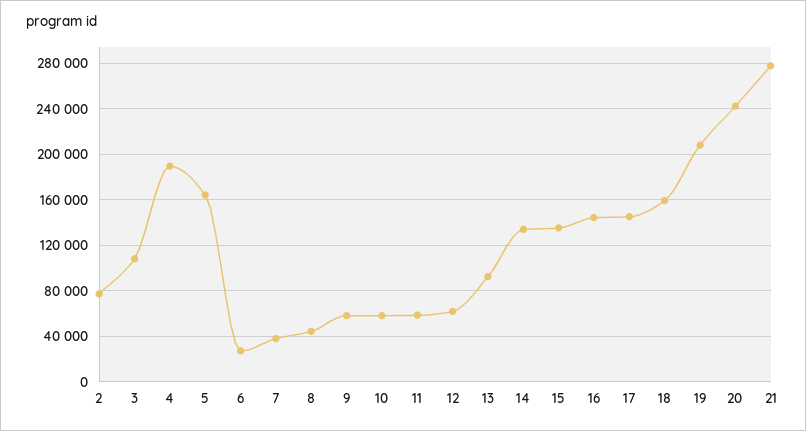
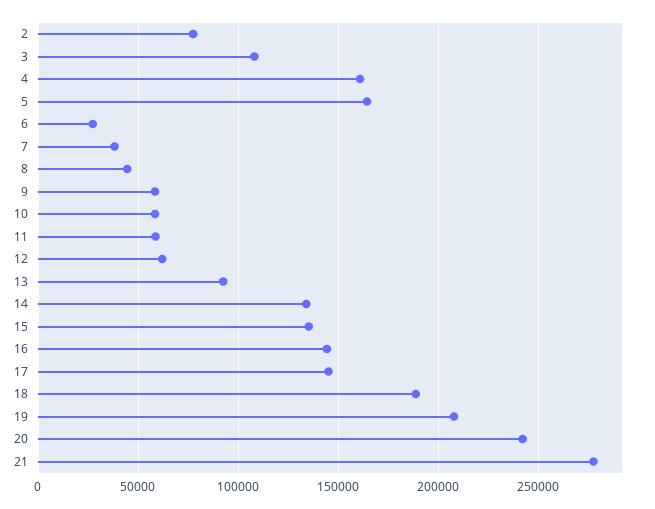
  {
    "2": 75000,
    "3": 110000,
-   "4": 190000,
+   "4": 160000,
    "5": 165000,
    "6": 25000,
    "7": 40000,
    "8": 45000,
    "9": 60000,
    "10": 60000,
    "11": 60000,
    "12": 60000,
    "13": 90000,
    "14": 135000,
    "15": 135000,
    "16": 145000,
    "17": 145000,
-   "18": 160000,
+   "18": 190000,
    "19": 210000,
    "20": 240000,
    "21": 280000
  }

